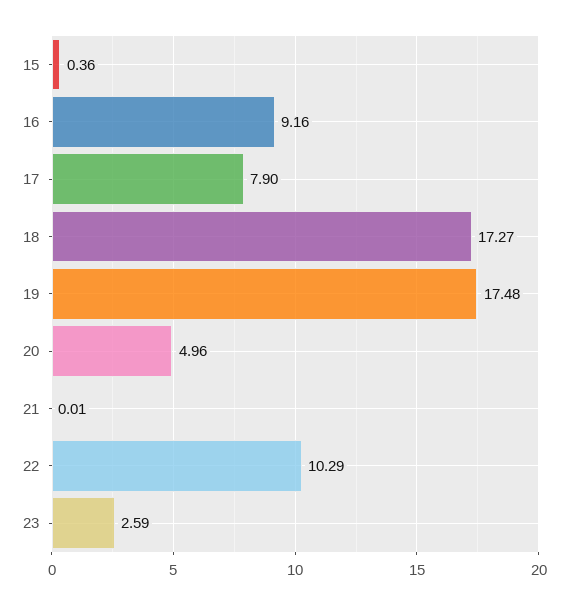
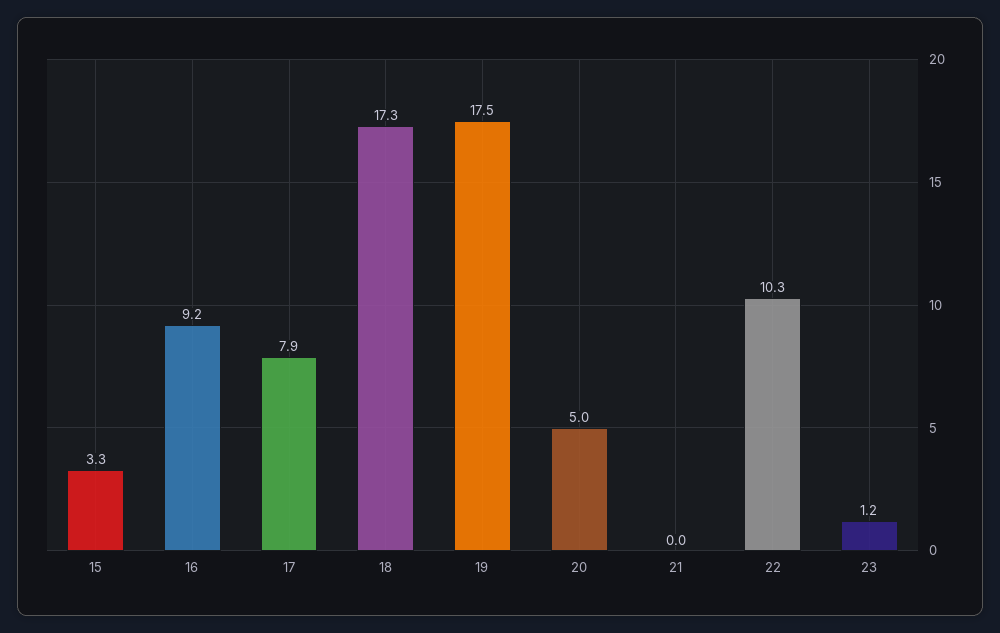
  {
-   "15": 0.36,
+   "15": 3.3,
    "16": 9.16,
    "17": 7.9,
    "18": 17.27,
    "19": 17.48,
    "20": 4.96,
    "21": 0.01,
    "22": 10.29,
-   "23": 2.59
+   "23": 1.2
  }

